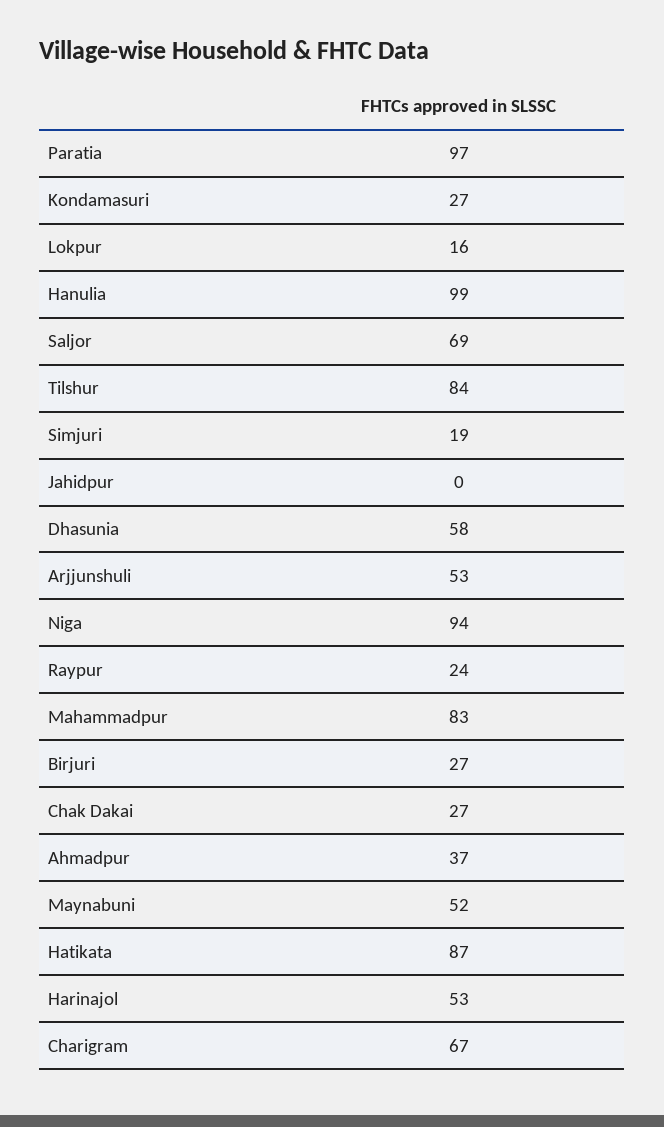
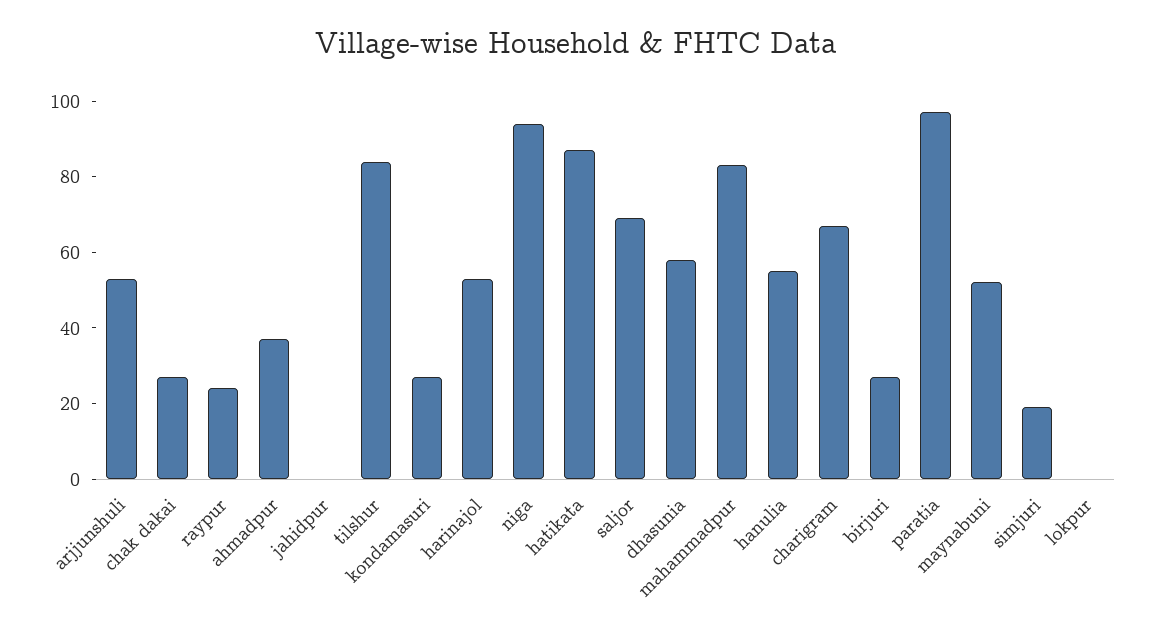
  {
    "Paratia": 97,
    "Kondamasuri": 27,
-   "Lokpur": 16,
+   "Lokpur": 0,
-   "Hanulia": 99,
+   "Hanulia": 55,
    "Saljor": 69,
    "Tilshur": 84,
    "Simjuri": 19,
    "Jahidpur": 0,
    "Dhasunia": 58,
    "Arjjunshuli": 53,
    "Niga": 94,
    "Raypur": 24,
    "Mahammadpur": 83,
    "Birjuri": 27,
    "Chak Dakai": 27,
    "Ahmadpur": 37,
    "Maynabuni": 52,
    "Hatikata": 87,
    "Harinajol": 53,
    "Charigram": 67
  }

